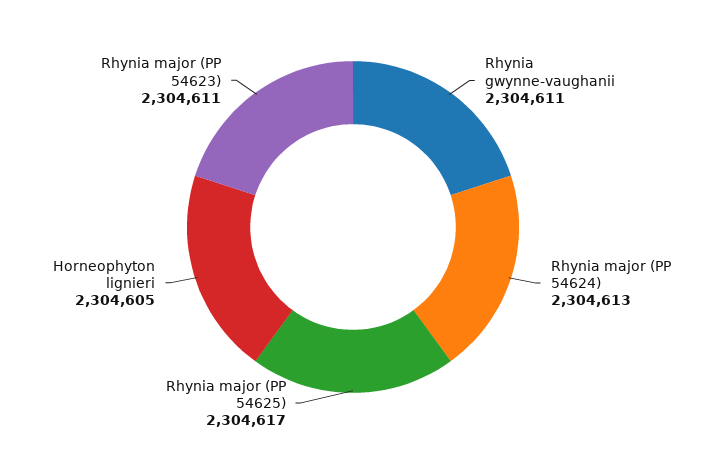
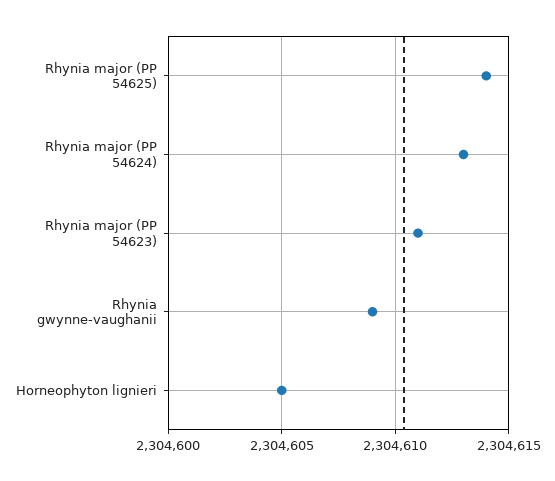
  {
-   "Rhynia gwynne-vaughanii": 2304611,
+   "Rhynia gwynne-vaughanii": 2304609,
    "Rhynia major (PP 54624)": 2304613,
-   "Rhynia major (PP 54625)": 2304617,
+   "Rhynia major (PP 54625)": 2304614,
    "Horneophyton lignieri": 2304605,
    "Rhynia major (PP 54623)": 2304611
  }

